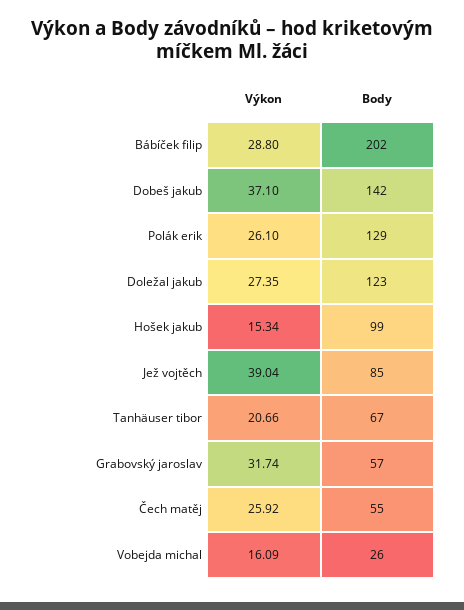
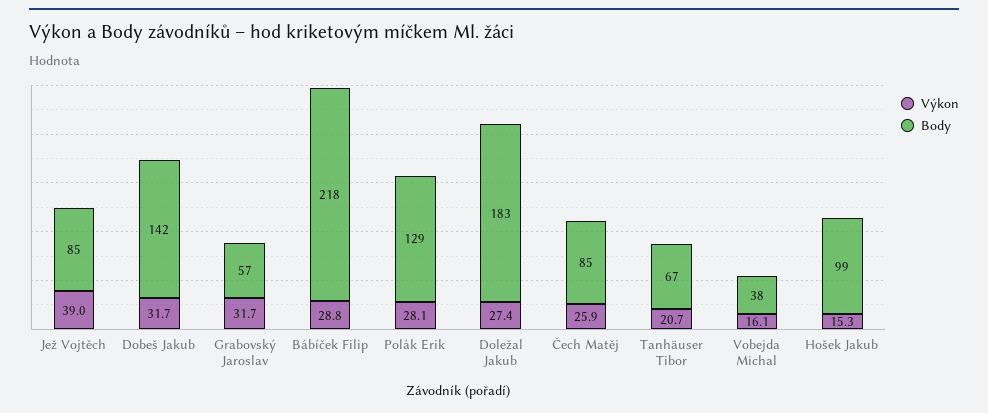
  {
    "Výkon": {
      "Bábíček filip": 28.8,
-     "Dobeš jakub": 37.1,
+     "Dobeš jakub": 31.7,
-     "Polák erik": 26.1,
+     "Polák erik": 28.1,
      "Doležal jakub": 27.35,
      "Hošek jakub": 15.34,
      "Jež vojtěch": 39.04,
      "Tanhäuser tibor": 20.66,
      "Grabovský jaroslav": 31.74,
      "Čech matěj": 25.92,
      "Vobejda michal": 16.09
    },
    "Body": {
-     "Bábíček filip": 202,
+     "Bábíček filip": 218,
      "Dobeš jakub": 142,
      "Polák erik": 129,
-     "Doležal jakub": 123,
+     "Doležal jakub": 183,
      "Hošek jakub": 99,
      "Jež vojtěch": 85,
      "Tanhäuser tibor": 67,
      "Grabovský jaroslav": 57,
-     "Čech matěj": 55,
+     "Čech matěj": 85,
-     "Vobejda michal": 26
+     "Vobejda michal": 38
    }
  }

